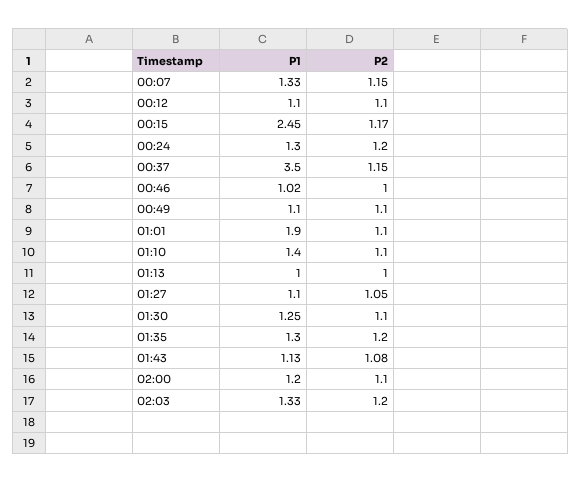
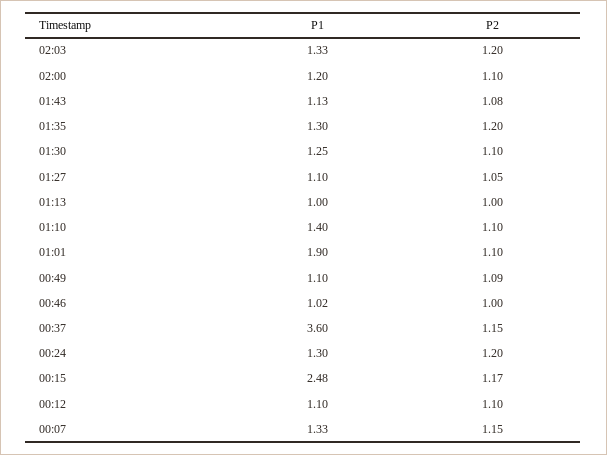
  {
    "P1": {
      "00:07": 1.33,
      "00:12": 1.1,
-     "00:15": 2.45,
+     "00:15": 2.48,
      "00:24": 1.3,
-     "00:37": 3.5,
+     "00:37": 3.6,
      "00:46": 1.02,
      "00:49": 1.1,
      "01:01": 1.9,
      "01:10": 1.4,
      "01:13": 1,
      "01:27": 1.1,
      "01:30": 1.25,
      "01:35": 1.3,
      "01:43": 1.13,
      "02:00": 1.2,
      "02:03": 1.33
    },
    "P2": {
      "00:07": 1.15,
      "00:12": 1.1,
      "00:15": 1.17,
      "00:24": 1.2,
      "00:37": 1.15,
      "00:46": 1,
-     "00:49": 1.1,
+     "00:49": 1.09,
      "01:01": 1.1,
      "01:10": 1.1,
      "01:13": 1,
      "01:27": 1.05,
      "01:30": 1.1,
      "01:35": 1.2,
      "01:43": 1.08,
      "02:00": 1.1,
      "02:03": 1.2
    }
  }

